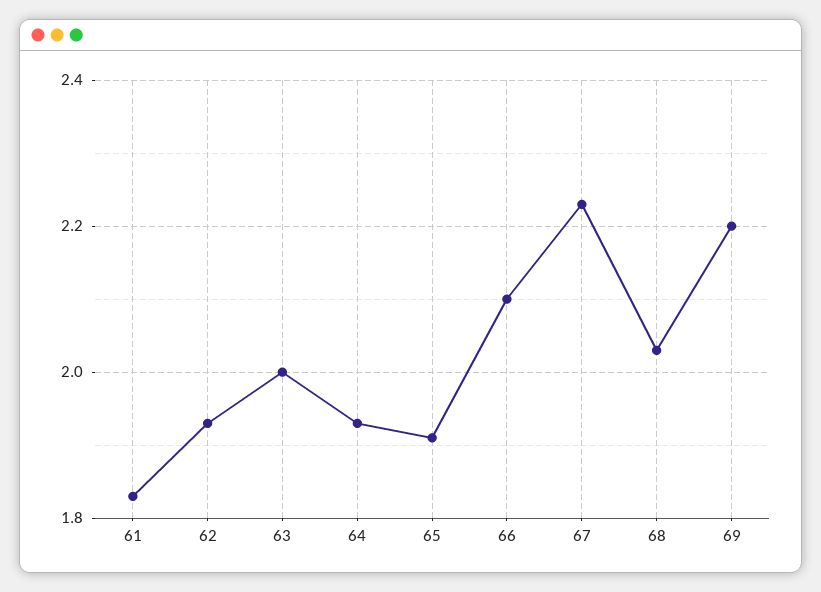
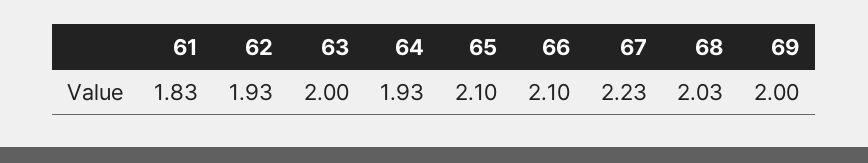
  {
    "61": 1.83,
    "62": 1.93,
    "63": 2,
    "64": 1.93,
-   "65": 1.9,
+   "65": 2.1,
    "66": 2.1,
    "67": 2.23,
    "68": 2.03,
-   "69": 2.2
+   "69": 2
  }

